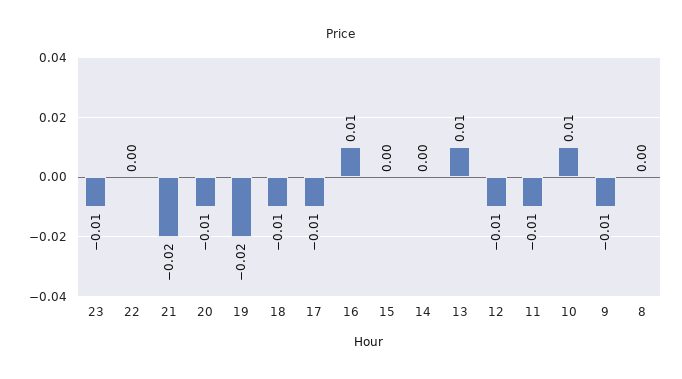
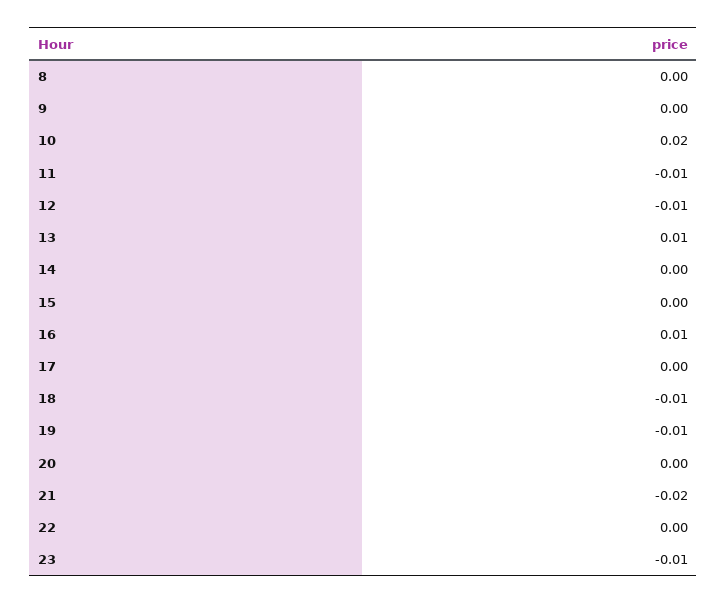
  {
    "23": -0.01,
    "22": 0,
    "21": -0.02,
-   "20": -0.01,
+   "20": 0,
-   "19": -0.02,
+   "19": -0.01,
    "18": -0.01,
-   "17": -0.01,
+   "17": 0,
    "16": 0.01,
    "15": 0,
    "14": 0,
    "13": 0.01,
    "12": -0.01,
    "11": -0.01,
-   "10": 0.01,
+   "10": 0.02,
-   "9": -0.01,
+   "9": 0,
    "8": 0
  }

